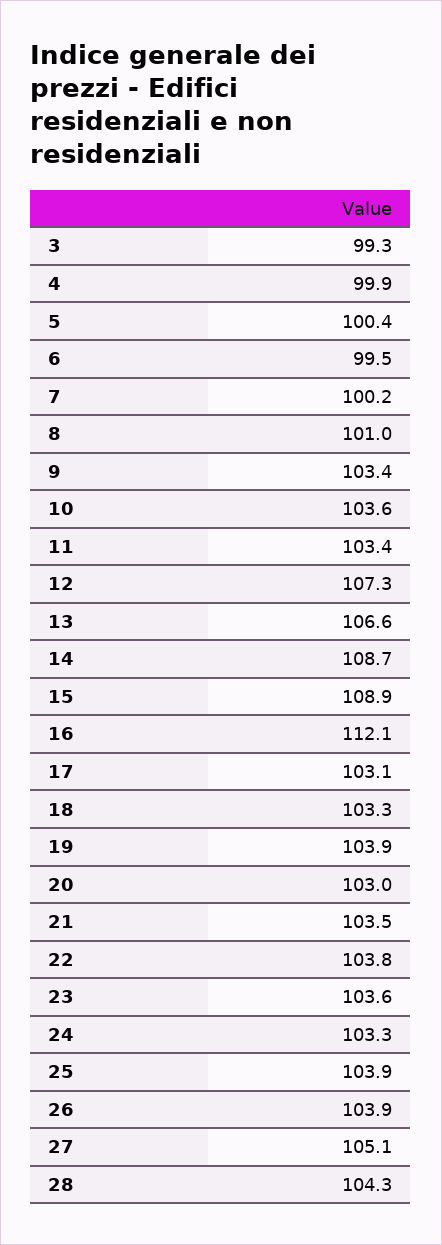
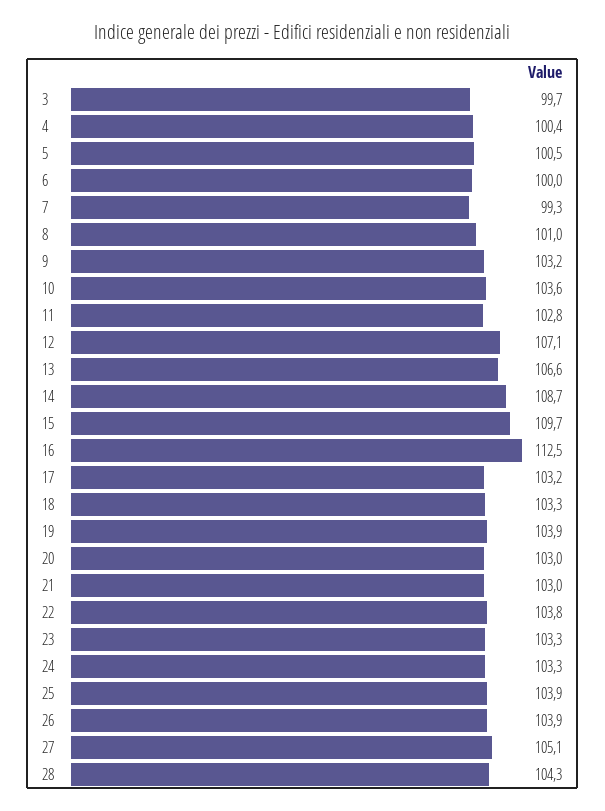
  {
-   "3": 99.3,
+   "3": 99.7,
-   "4": 99.9,
+   "4": 100.4,
-   "5": 100.4,
+   "5": 100.5,
-   "6": 99.5,
+   "6": 100,
-   "7": 100.2,
+   "7": 99.3,
    "8": 101,
-   "9": 103.4,
+   "9": 103.2,
    "10": 103.6,
-   "11": 103.4,
+   "11": 102.8,
-   "12": 107.3,
+   "12": 107.1,
    "13": 106.6,
    "14": 108.7,
-   "15": 108.9,
+   "15": 109.7,
-   "16": 112.1,
+   "16": 112.5,
-   "17": 103.1,
+   "17": 103.2,
    "18": 103.3,
    "19": 103.9,
    "20": 103,
-   "21": 103.5,
+   "21": 103,
    "22": 103.8,
-   "23": 103.6,
+   "23": 103.3,
    "24": 103.3,
    "25": 103.9,
    "26": 103.9,
    "27": 105.1,
    "28": 104.3
  }

